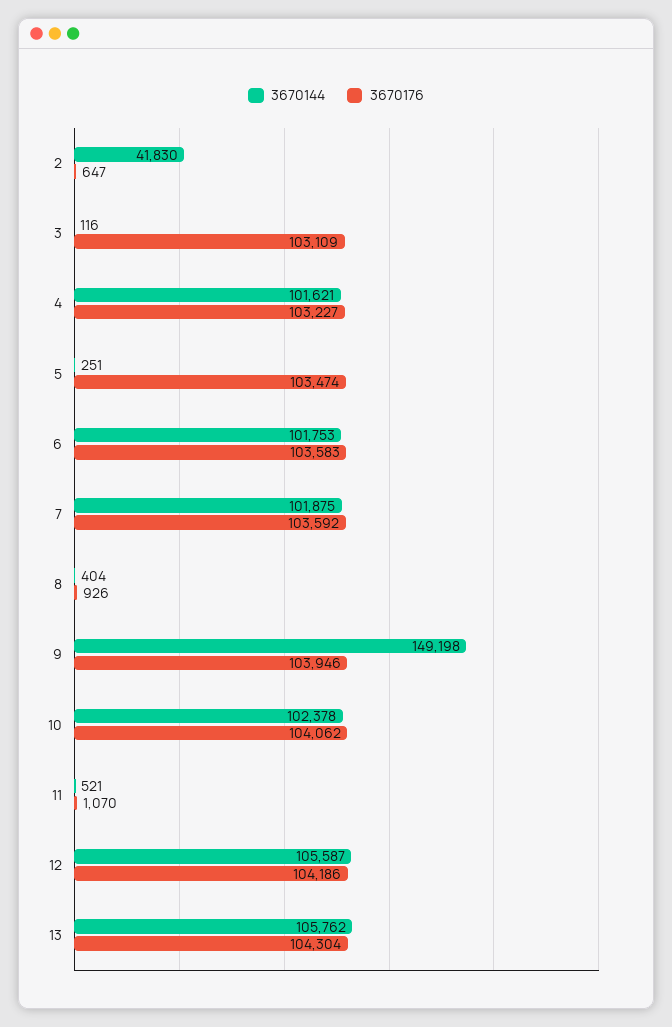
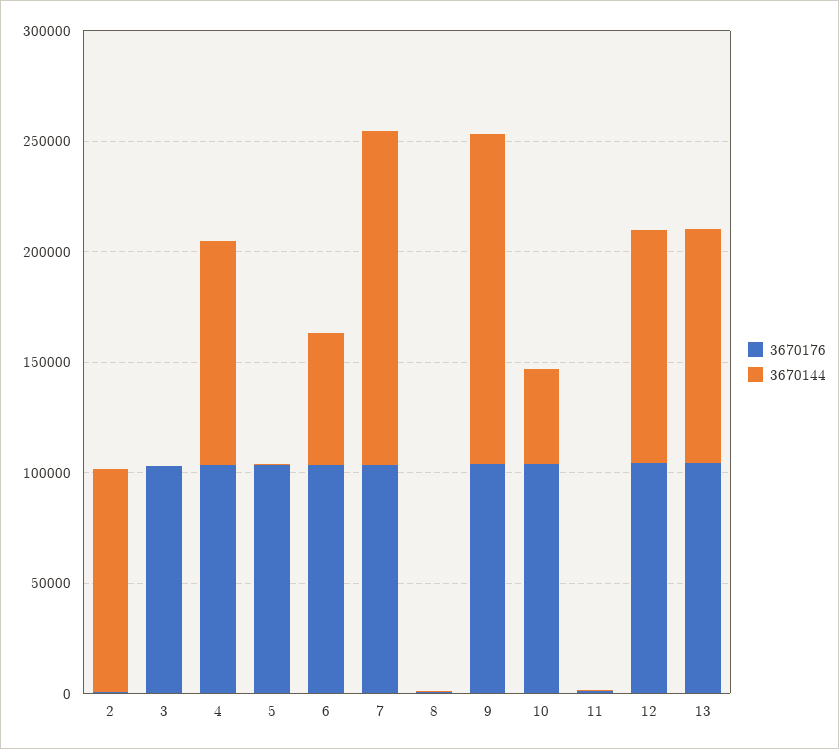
  {
    "3670144": {
-     "2": 41830,
+     "2": 100000,
      "3": 116,
      "4": 101621,
      "5": 251,
-     "6": 101753,
+     "6": 60000,
-     "7": 101875,
+     "7": 150000,
      "8": 404,
      "9": 149198,
-     "10": 102378,
+     "10": 40000,
      "11": 521,
      "12": 105587,
      "13": 105762
    },
    "3670176": {
      "2": 647,
      "3": 103109,
      "4": 103227,
      "5": 103474,
      "6": 103583,
      "7": 103592,
      "8": 926,
      "9": 103946,
      "10": 104062,
      "11": 1070,
      "12": 104186,
      "13": 104304
    }
  }

